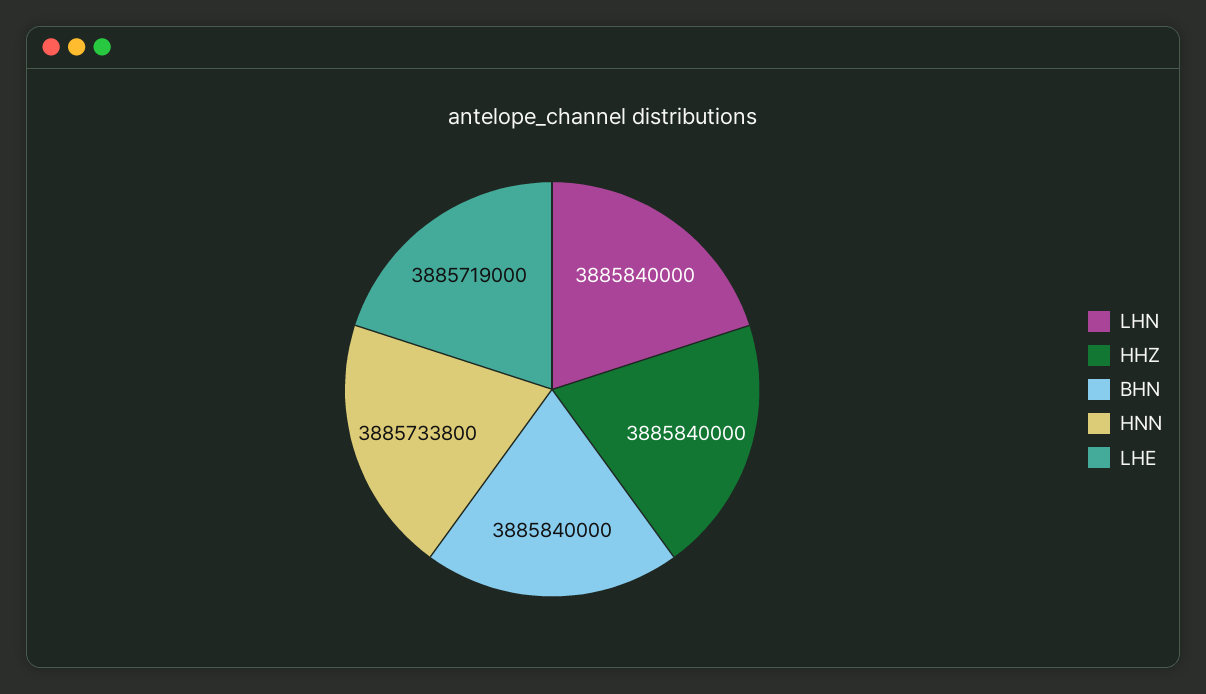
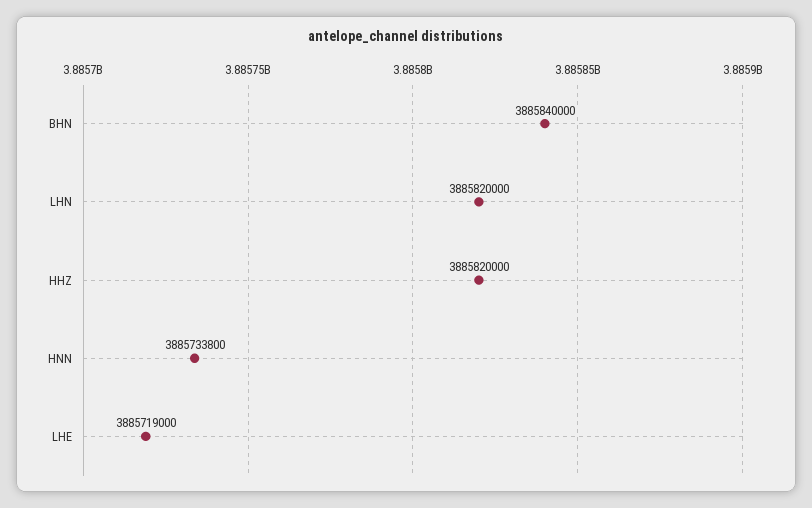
  {
-   "LHN": 3885840000,
+   "LHN": 3885820000,
-   "HHZ": 3885840000,
+   "HHZ": 3885820000,
    "BHN": 3885840000,
    "HNN": 3885733800,
    "LHE": 3885719000
  }

